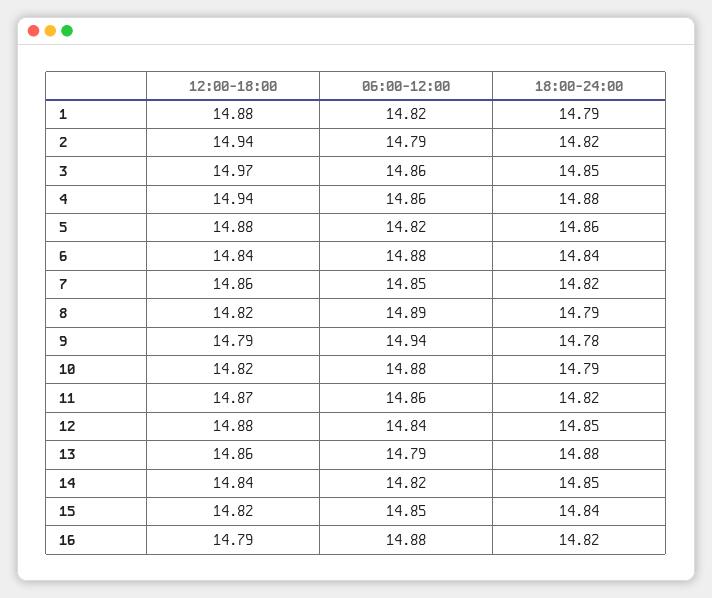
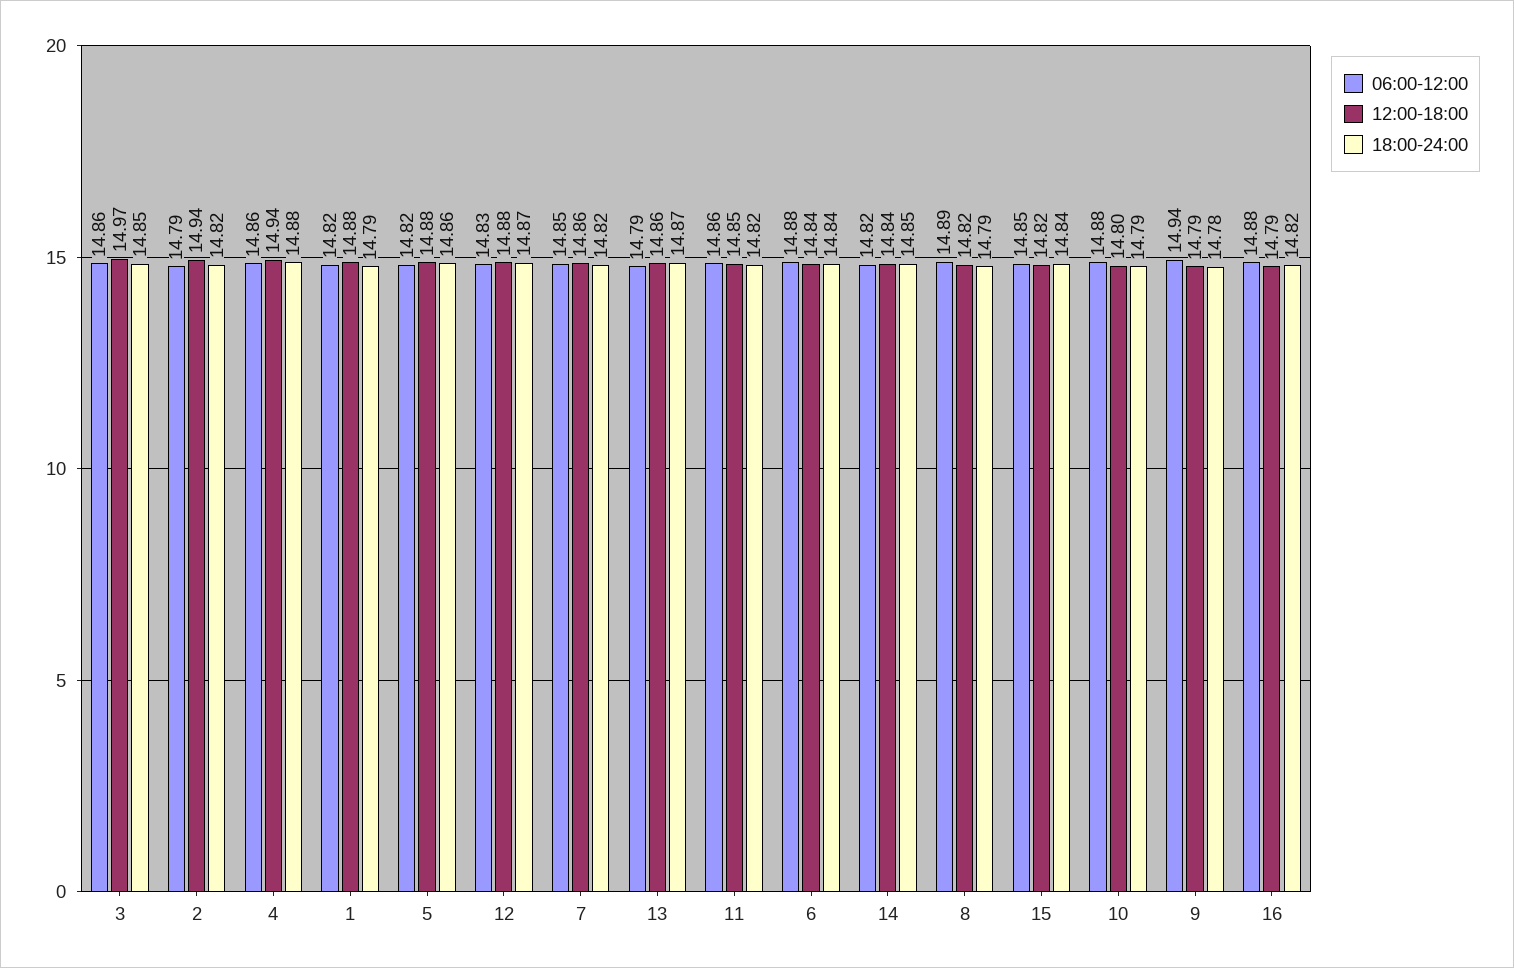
  {
    "12:00-18:00": {
      "1": 14.88,
      "2": 14.94,
      "3": 14.97,
      "4": 14.94,
      "5": 14.88,
      "6": 14.84,
      "7": 14.86,
      "8": 14.82,
      "9": 14.79,
-     "10": 14.82,
+     "10": 14.8,
-     "11": 14.87,
+     "11": 14.85,
      "12": 14.88,
      "13": 14.86,
      "14": 14.84,
      "15": 14.82,
      "16": 14.79
    },
    "06:00-12:00": {
      "1": 14.82,
      "2": 14.79,
      "3": 14.86,
      "4": 14.86,
      "5": 14.82,
      "6": 14.88,
      "7": 14.85,
      "8": 14.89,
      "9": 14.94,
      "10": 14.88,
      "11": 14.86,
-     "12": 14.84,
+     "12": 14.83,
      "13": 14.79,
      "14": 14.82,
      "15": 14.85,
      "16": 14.88
    },
    "18:00-24:00": {
      "1": 14.79,
      "2": 14.82,
      "3": 14.85,
      "4": 14.88,
      "5": 14.86,
      "6": 14.84,
      "7": 14.82,
      "8": 14.79,
      "9": 14.78,
      "10": 14.79,
      "11": 14.82,
-     "12": 14.85,
+     "12": 14.87,
-     "13": 14.88,
+     "13": 14.87,
      "14": 14.85,
      "15": 14.84,
      "16": 14.82
    }
  }

